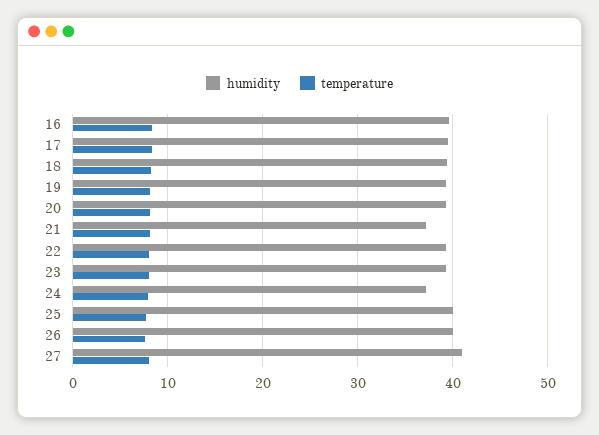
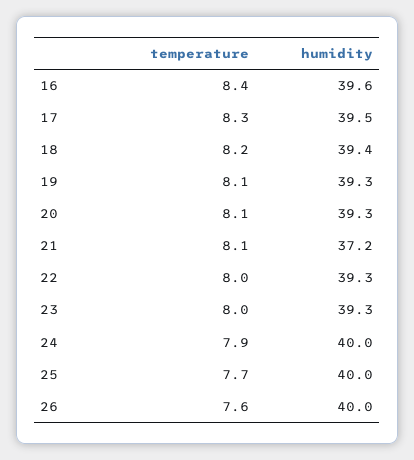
  {
    "humidity": {
      "16": 39.6,
      "17": 39.5,
      "18": 39.4,
      "19": 39.3,
      "20": 39.3,
      "21": 37.2,
      "22": 39.3,
      "23": 39.3,
-     "24": 37,
+     "24": 40,
      "25": 40,
-     "26": 40,
+     "26": 40
-     "27": 41
    },
    "temperature": {
      "16": 8.4,
      "17": 8.3,
      "18": 8.2,
      "19": 8.1,
      "20": 8.1,
      "21": 8.1,
      "22": 8,
      "23": 8,
      "24": 7.9,
      "25": 7.7,
-     "26": 7.6,
+     "26": 7.6
-     "27": 8
    }
  }

